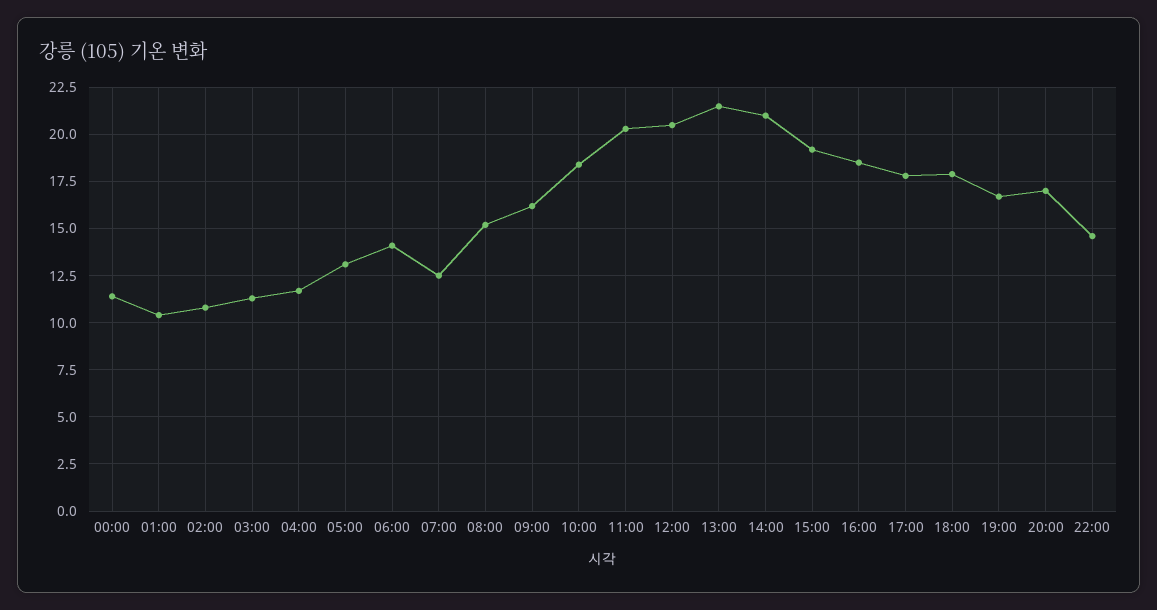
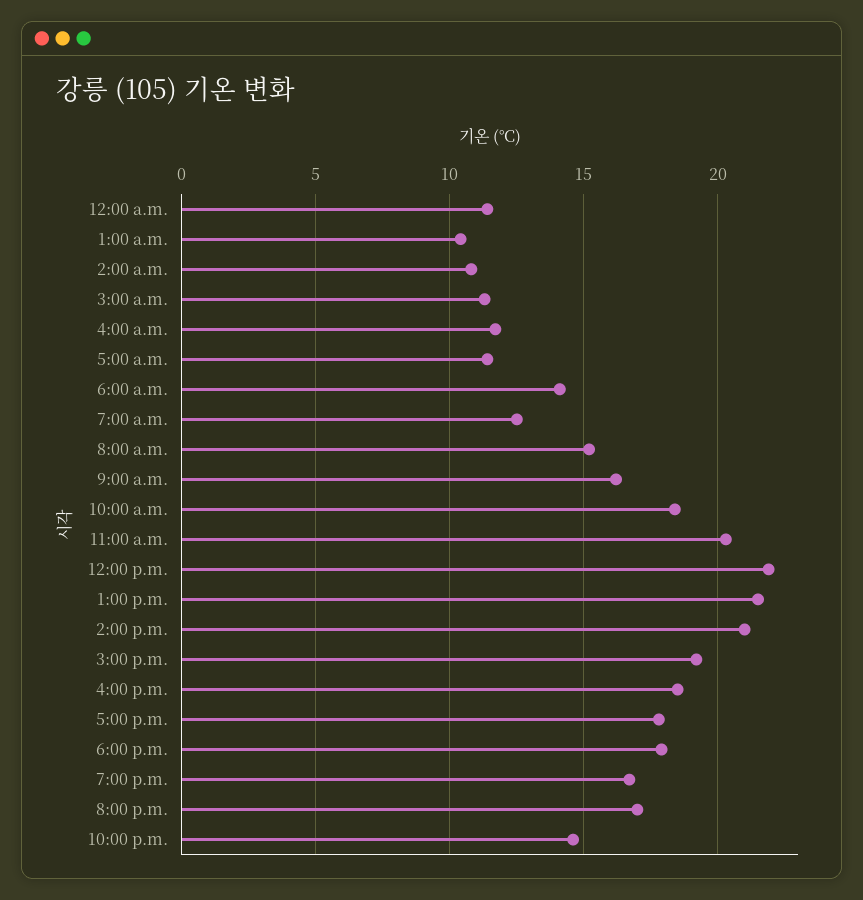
  {
    "00:00": 11.5,
    "01:00": 10.5,
    "02:00": 11,
    "03:00": 11.5,
    "04:00": 11.5,
-   "05:00": 13,
+   "05:00": 11.5,
    "06:00": 14,
    "07:00": 12.5,
    "08:00": 15,
    "09:00": 16,
    "10:00": 18.5,
    "11:00": 20.5,
-   "12:00": 20.5,
+   "12:00": 22,
    "13:00": 21.5,
    "14:00": 21,
    "15:00": 19,
    "16:00": 18.5,
    "17:00": 18,
    "18:00": 18,
    "19:00": 16.5,
    "20:00": 17,
    "22:00": 14.5
  }

